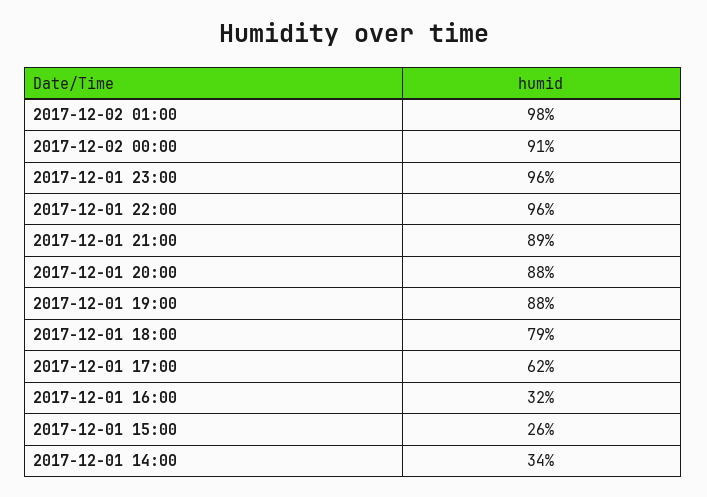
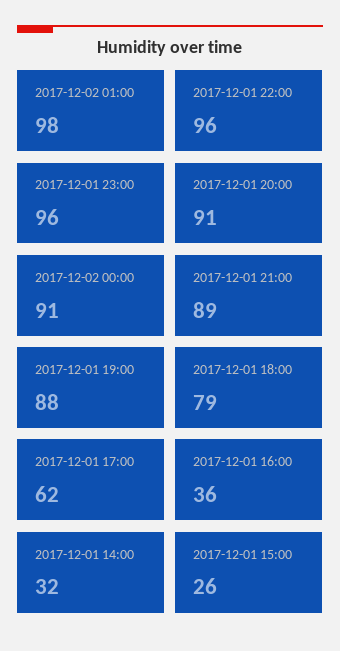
  {
    "2017-12-02 01:00": 98,
    "2017-12-02 00:00": 91,
    "2017-12-01 23:00": 96,
    "2017-12-01 22:00": 96,
    "2017-12-01 21:00": 89,
-   "2017-12-01 20:00": 88,
+   "2017-12-01 20:00": 91,
    "2017-12-01 19:00": 88,
    "2017-12-01 18:00": 79,
    "2017-12-01 17:00": 62,
-   "2017-12-01 16:00": 32,
+   "2017-12-01 16:00": 36,
    "2017-12-01 15:00": 26,
-   "2017-12-01 14:00": 34
+   "2017-12-01 14:00": 32
  }

